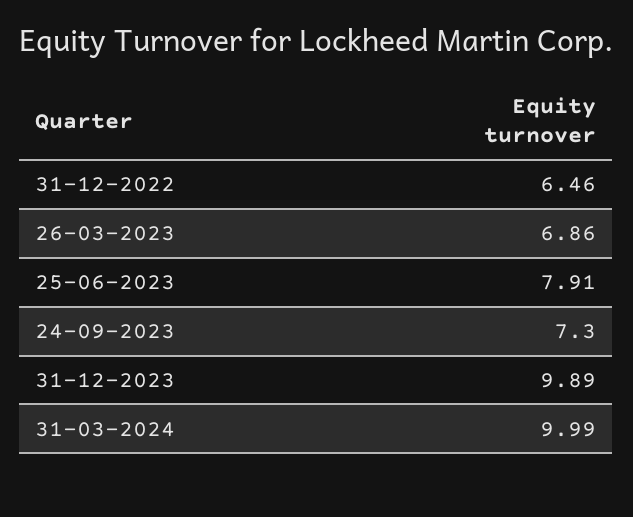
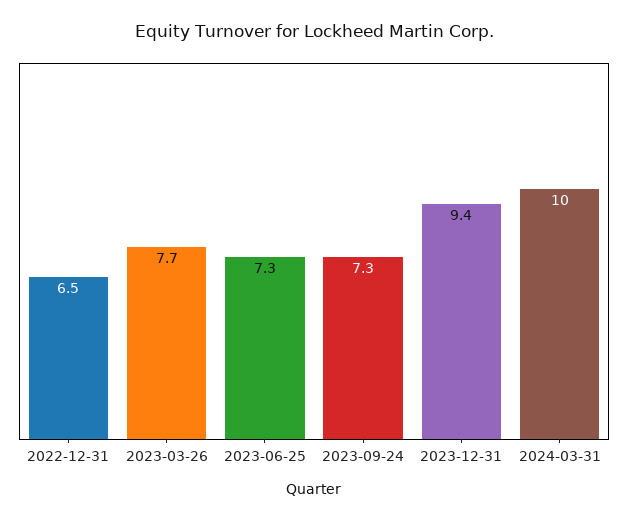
  {
    "31-12-2022": 6.46,
-   "26-03-2023": 6.86,
+   "26-03-2023": 7.7,
-   "25-06-2023": 7.91,
+   "25-06-2023": 7.3,
    "24-09-2023": 7.3,
-   "31-12-2023": 9.89,
+   "31-12-2023": 9.4,
    "31-03-2024": 9.99
  }

